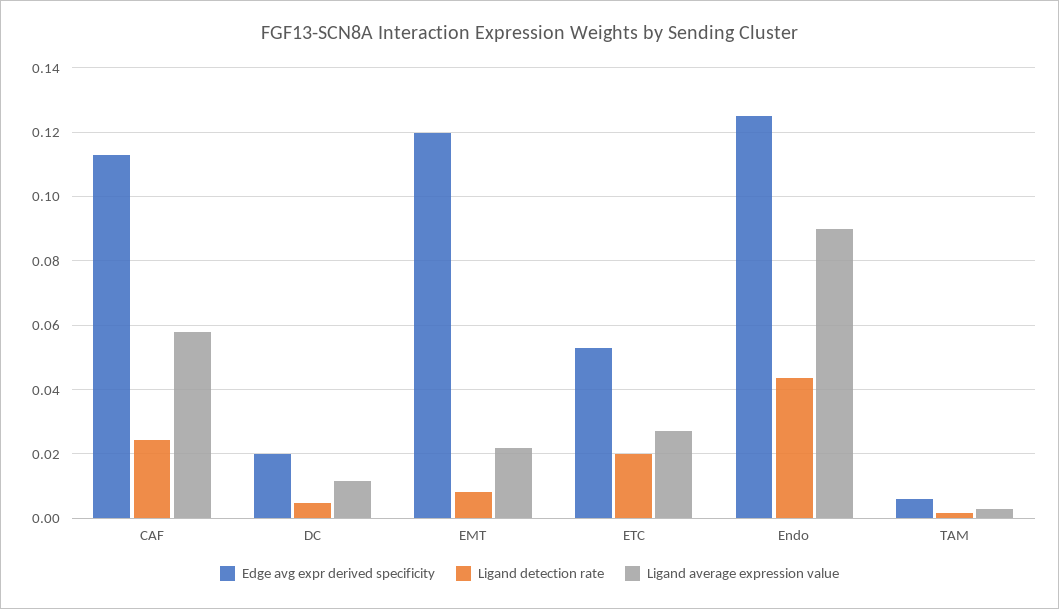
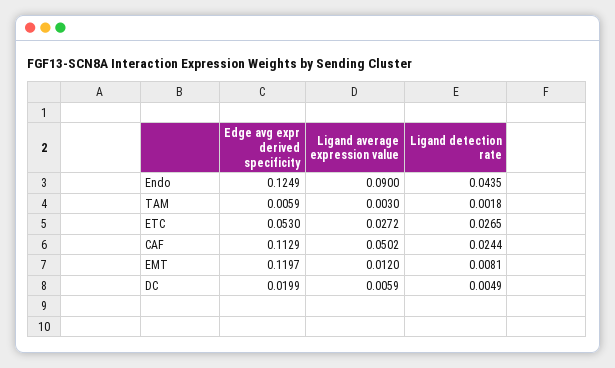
  {
    "Edge avg expr derived specificity": {
      "CAF": 0.1129,
      "DC": 0.0199,
      "EMT": 0.1197,
      "ETC": 0.053,
      "Endo": 0.1249,
      "TAM": 0.0059
    },
    "Ligand detection rate": {
      "CAF": 0.0244,
      "DC": 0.0049,
      "EMT": 0.0081,
-     "ETC": 0.02,
+     "ETC": 0.0265,
      "Endo": 0.0435,
      "TAM": 0.0018
    },
    "Ligand average expression value": {
-     "CAF": 0.058,
+     "CAF": 0.0502,
-     "DC": 0.012,
+     "DC": 0.0059,
-     "EMT": 0.022,
+     "EMT": 0.012,
      "ETC": 0.0272,
      "Endo": 0.09,
      "TAM": 0.003
    }
  }

